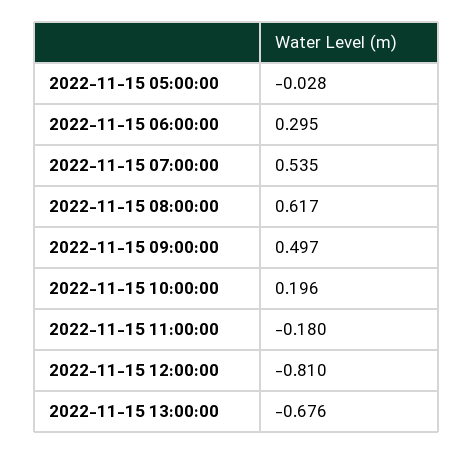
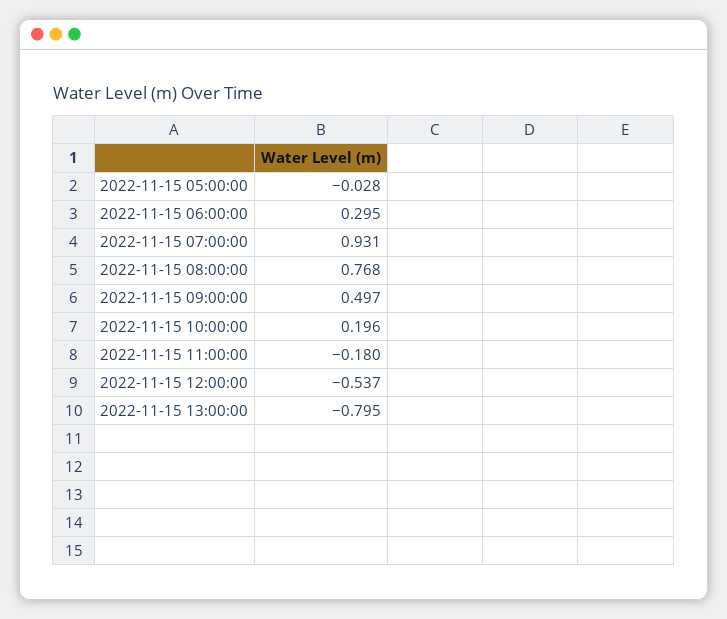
  {
    "2022-11-15 05:00:00": -0.028,
    "2022-11-15 06:00:00": 0.295,
-   "2022-11-15 07:00:00": 0.535,
+   "2022-11-15 07:00:00": 0.931,
-   "2022-11-15 08:00:00": 0.617,
+   "2022-11-15 08:00:00": 0.768,
    "2022-11-15 09:00:00": 0.497,
    "2022-11-15 10:00:00": 0.196,
    "2022-11-15 11:00:00": -0.18,
-   "2022-11-15 12:00:00": -0.81,
+   "2022-11-15 12:00:00": -0.537,
-   "2022-11-15 13:00:00": -0.676
+   "2022-11-15 13:00:00": -0.795
  }

